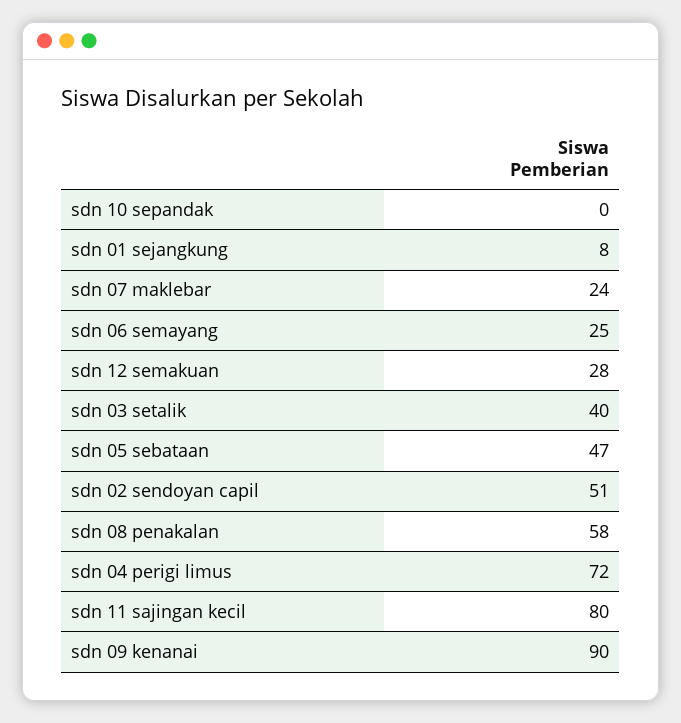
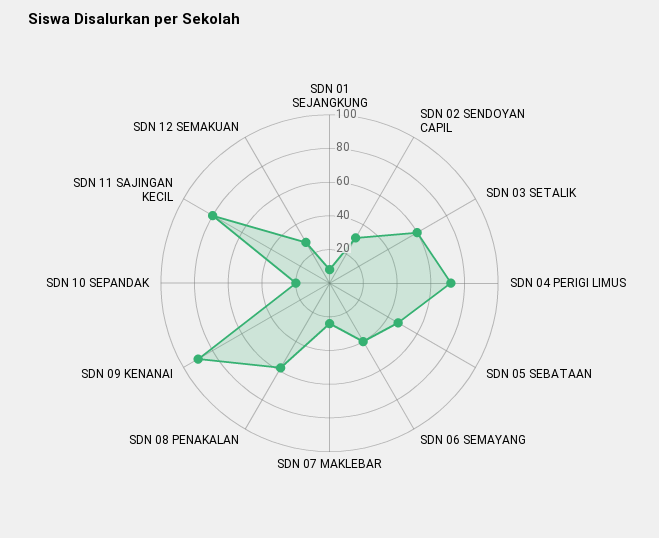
  {
-   "sdn 10 sepandak": 0,
+   "sdn 10 sepandak": 20,
    "sdn 01 sejangkung": 8,
    "sdn 07 maklebar": 24,
-   "sdn 06 semayang": 25,
+   "sdn 06 semayang": 40,
    "sdn 12 semakuan": 28,
-   "sdn 03 setalik": 40,
+   "sdn 03 setalik": 60,
    "sdn 05 sebataan": 47,
-   "sdn 02 sendoyan capil": 51,
+   "sdn 02 sendoyan capil": 30,
    "sdn 08 penakalan": 58,
    "sdn 04 perigi limus": 72,
    "sdn 11 sajingan kecil": 80,
    "sdn 09 kenanai": 90
  }

